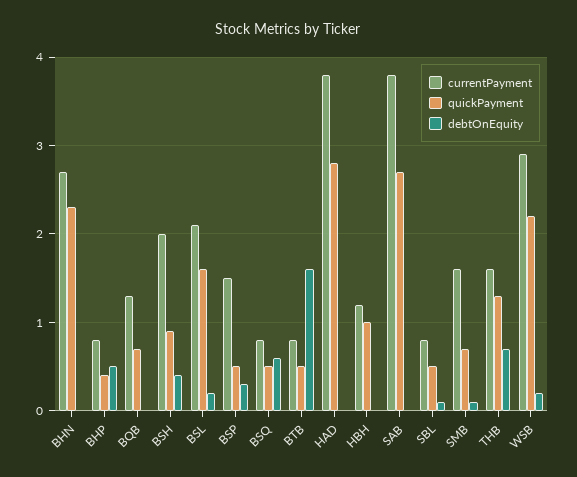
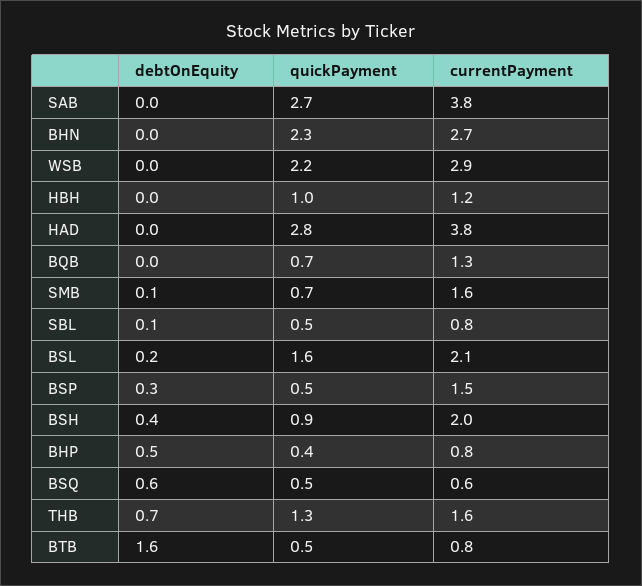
  {
    "currentPayment": {
      "BHN": 2.7,
      "BHP": 0.8,
      "BQB": 1.3,
      "BSH": 2,
      "BSL": 2.1,
      "BSP": 1.5,
-     "BSQ": 0.8,
+     "BSQ": 0.6,
      "BTB": 0.8,
      "HAD": 3.8,
      "HBH": 1.2,
      "SAB": 3.8,
      "SBL": 0.8,
      "SMB": 1.6,
      "THB": 1.6,
      "WSB": 2.9
    },
    "quickPayment": {
      "BHN": 2.3,
      "BHP": 0.4,
      "BQB": 0.7,
      "BSH": 0.9,
      "BSL": 1.6,
      "BSP": 0.5,
      "BSQ": 0.5,
      "BTB": 0.5,
      "HAD": 2.8,
      "HBH": 1,
      "SAB": 2.7,
      "SBL": 0.5,
      "SMB": 0.7,
      "THB": 1.3,
      "WSB": 2.2
    },
    "debtOnEquity": {
      "BHN": 0,
      "BHP": 0.5,
      "BQB": 0,
      "BSH": 0.4,
      "BSL": 0.2,
      "BSP": 0.3,
      "BSQ": 0.6,
      "BTB": 1.6,
      "HAD": 0,
      "HBH": 0,
      "SAB": 0,
      "SBL": 0.1,
      "SMB": 0.1,
      "THB": 0.7,
-     "WSB": 0.2
+     "WSB": 0
    }
  }

